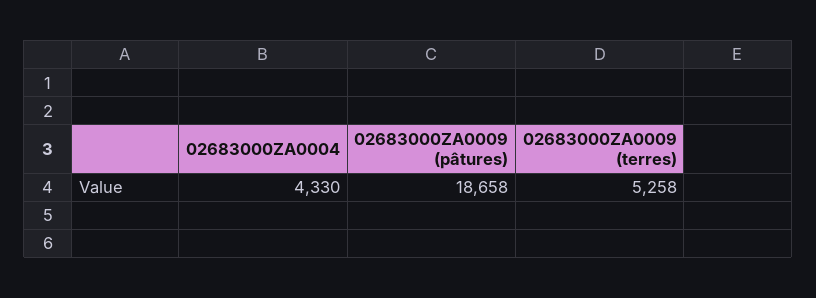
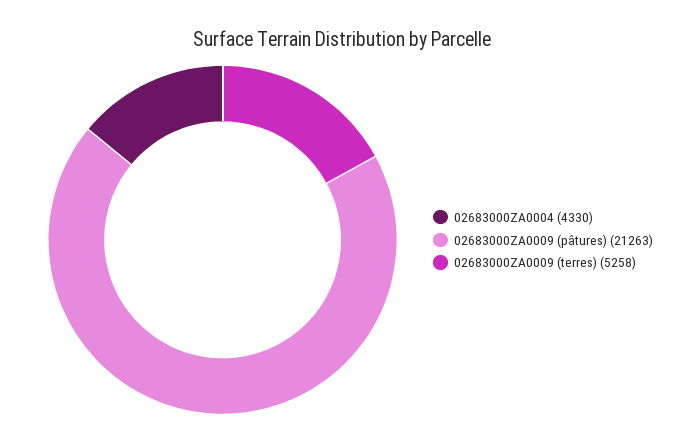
  {
    "02683000ZA0004": 4330,
-   "02683000ZA0009 (pâtures)": 18658,
+   "02683000ZA0009 (pâtures)": 21263,
    "02683000ZA0009 (terres)": 5258
  }

